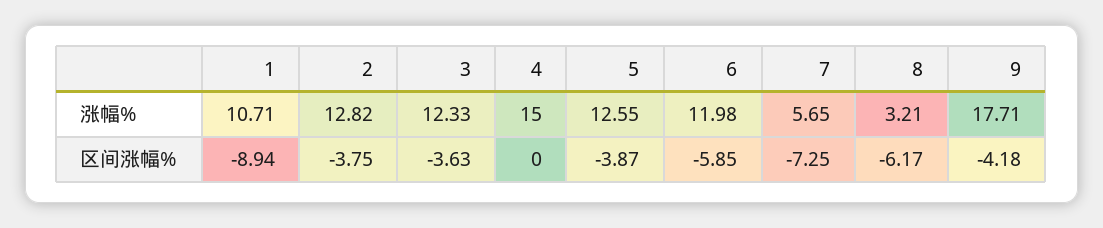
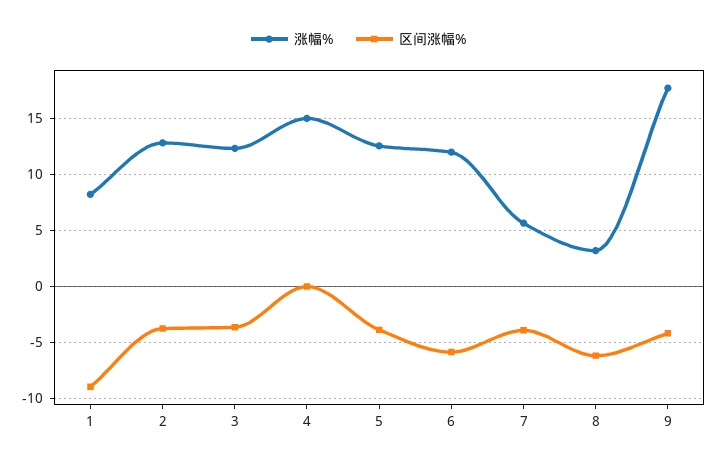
  {
    "涨幅%": {
-     "1": 10.71,
+     "1": 8,
      "2": 12.82,
      "3": 12.33,
      "4": 15,
      "5": 12.55,
      "6": 11.98,
      "7": 5.65,
      "8": 3.21,
      "9": 17.71
    },
    "区间涨幅%": {
      "1": -8.94,
      "2": -3.75,
      "3": -3.63,
      "4": 0,
      "5": -3.87,
      "6": -5.85,
-     "7": -7.25,
+     "7": -4,
      "8": -6.17,
      "9": -4.18
    }
  }

